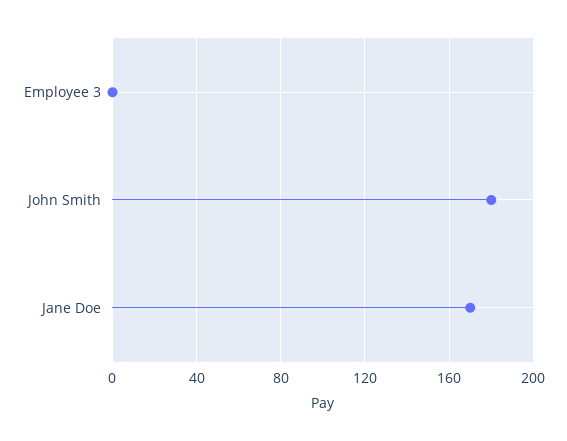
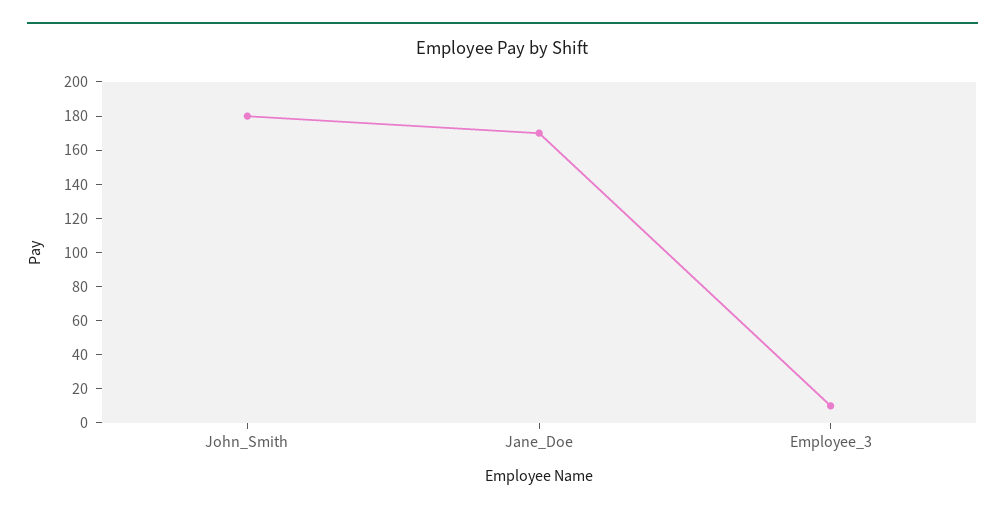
  {
-   "Employee 3": 0,
+   "Employee 3": 10,
    "John Smith": 180,
    "Jane Doe": 170
  }

